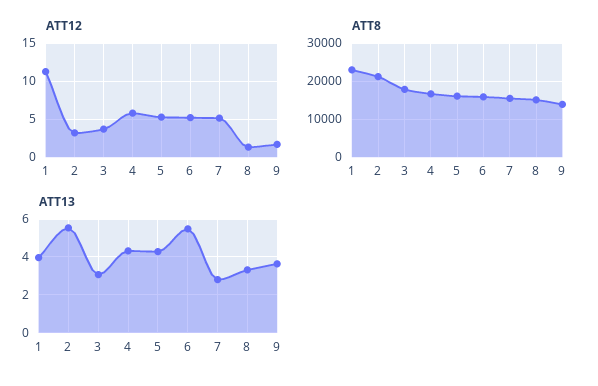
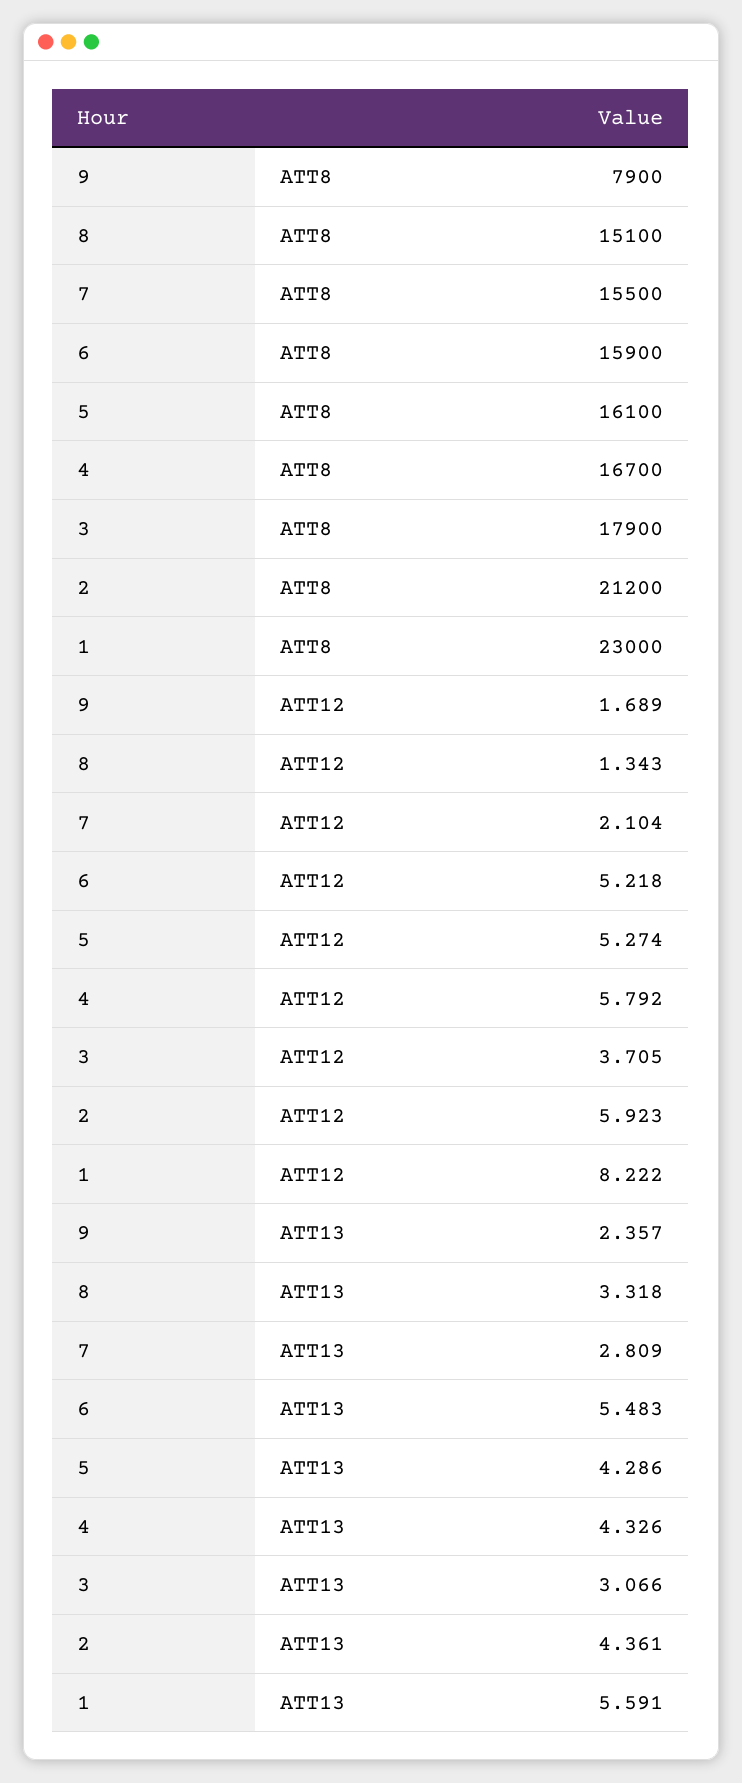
  {
    "ATT12": {
-     "1": 11,
+     "1": 8.222,
-     "2": 3,
+     "2": 5.923,
      "3": 3.705,
      "4": 5.792,
      "5": 5.274,
      "6": 5.218,
-     "7": 5,
+     "7": 2.104,
      "8": 1.343,
      "9": 1.689
    },
    "ATT8": {
      "1": 23000,
      "2": 21200,
      "3": 17900,
      "4": 16700,
      "5": 16100,
      "6": 15900,
      "7": 15500,
      "8": 15100,
-     "9": 14000
+     "9": 7900
    },
    "ATT13": {
-     "1": 4,
+     "1": 5.591,
-     "2": 5.5,
+     "2": 4.361,
      "3": 3.066,
      "4": 4.326,
      "5": 4.286,
      "6": 5.483,
      "7": 2.809,
      "8": 3.318,
-     "9": 3.5
+     "9": 2.357
    }
  }

